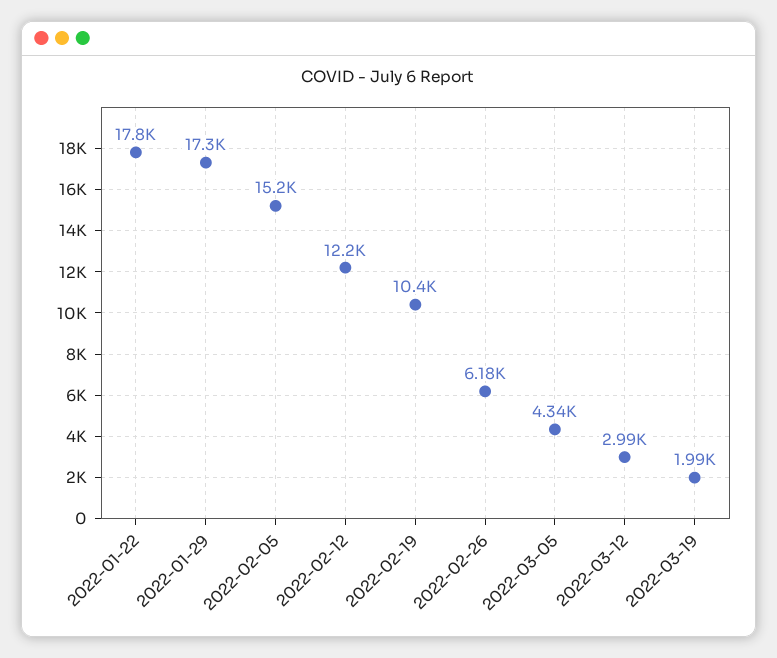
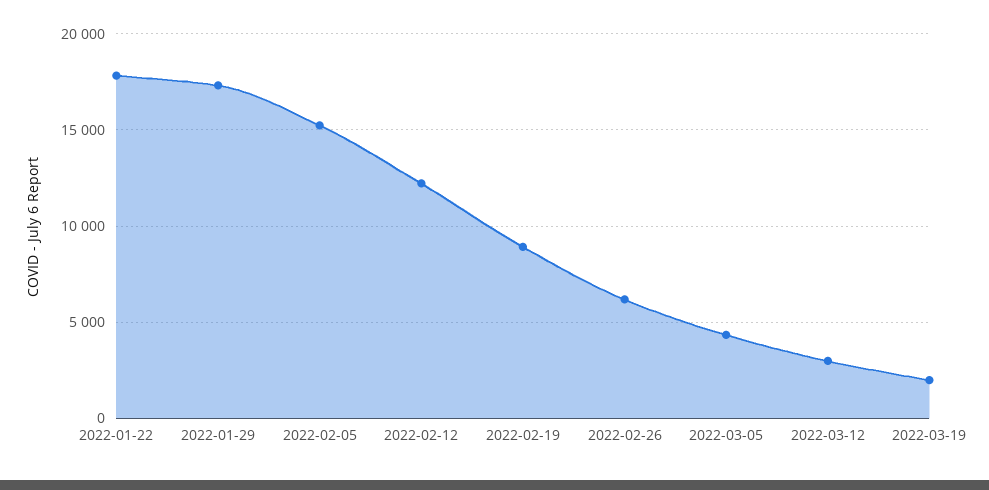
  {
    "2022-01-22": 17800,
    "2022-01-29": 17300,
    "2022-02-05": 15200,
    "2022-02-12": 12200,
-   "2022-02-19": 10400,
+   "2022-02-19": 9000,
    "2022-02-26": 6180,
    "2022-03-05": 4340,
    "2022-03-12": 2990,
    "2022-03-19": 1990
  }

